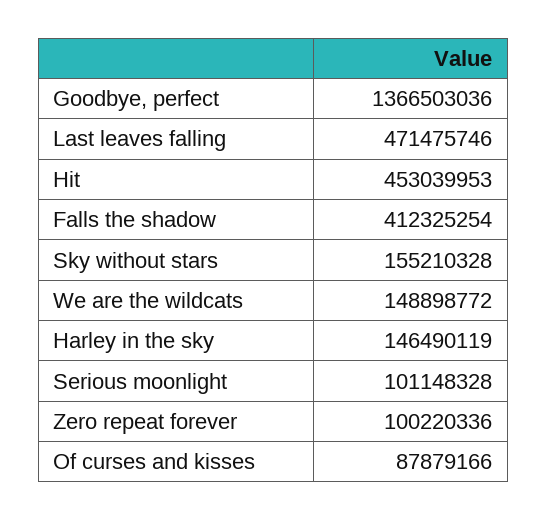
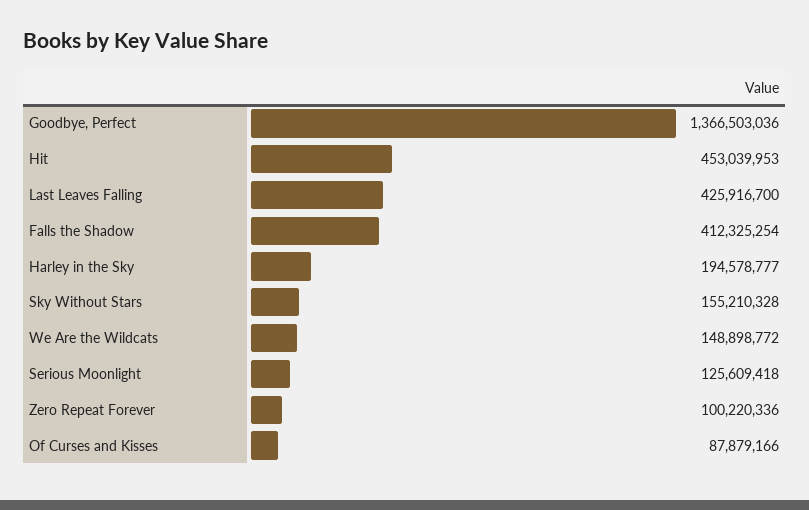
  {
    "Goodbye, perfect": 1366503036,
-   "Last leaves falling": 471475746,
+   "Last leaves falling": 425916700,
    "Hit": 453039953,
    "Falls the shadow": 412325254,
    "Sky without stars": 155210328,
    "We are the wildcats": 148898772,
-   "Harley in the sky": 146490119,
+   "Harley in the sky": 194578777,
-   "Serious moonlight": 101148328,
+   "Serious moonlight": 125609418,
    "Zero repeat forever": 100220336,
    "Of curses and kisses": 87879166
  }

